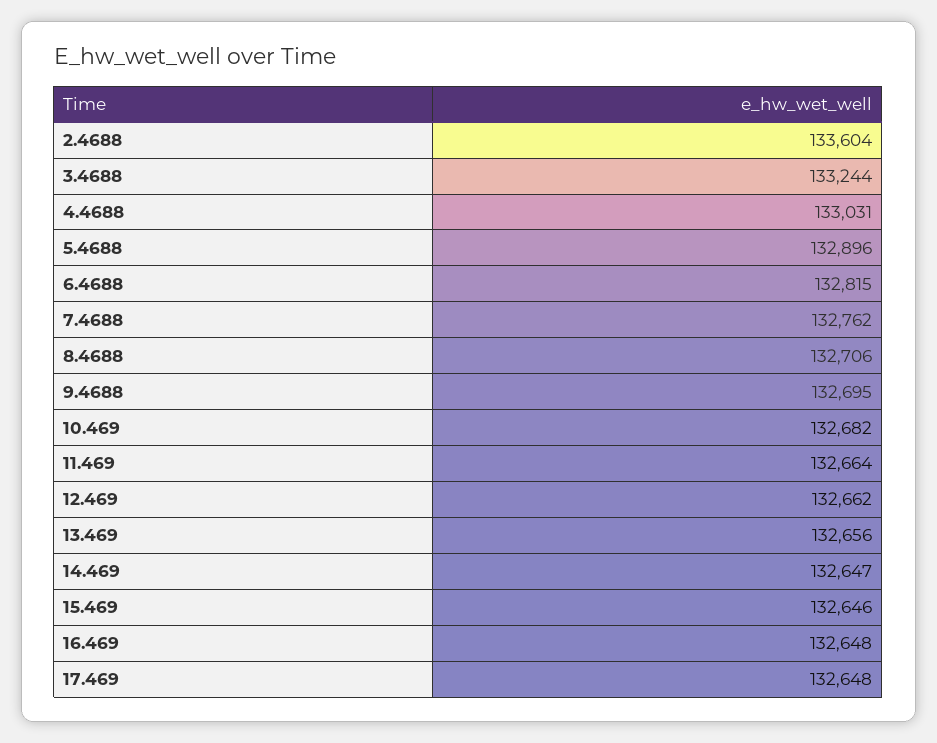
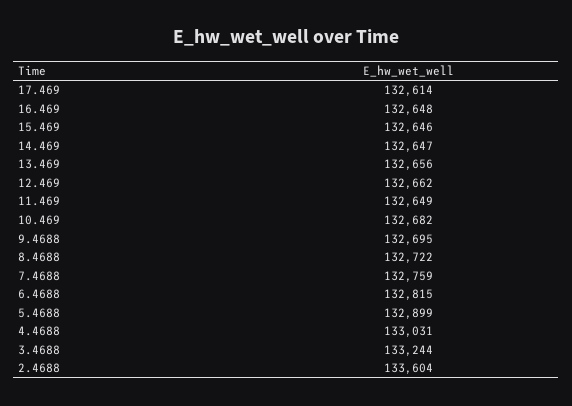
  {
    "2.4688": 133604,
    "3.4688": 133244,
    "4.4688": 133031,
-   "5.4688": 132896,
+   "5.4688": 132899,
    "6.4688": 132815,
-   "7.4688": 132762,
+   "7.4688": 132759,
-   "8.4688": 132706,
+   "8.4688": 132722,
    "9.4688": 132695,
    "10.469": 132682,
-   "11.469": 132664,
+   "11.469": 132649,
    "12.469": 132662,
    "13.469": 132656,
    "14.469": 132647,
    "15.469": 132646,
    "16.469": 132648,
-   "17.469": 132648
+   "17.469": 132614
  }

